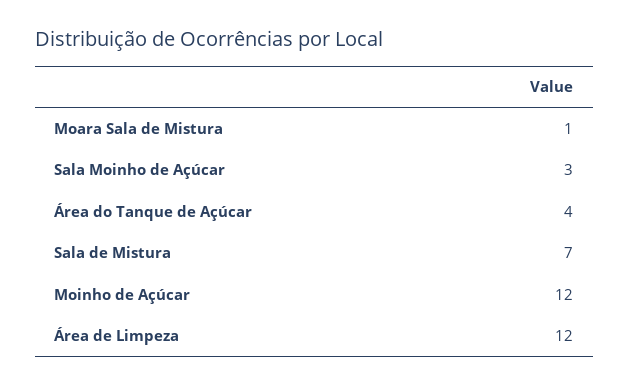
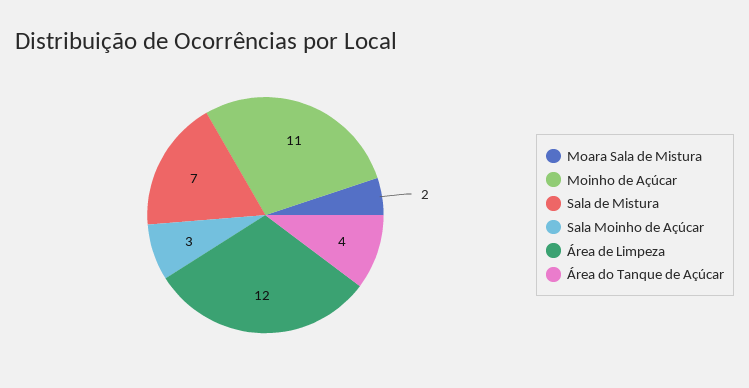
  {
-   "Moara Sala de Mistura": 1,
+   "Moara Sala de Mistura": 2,
    "Sala Moinho de Açúcar": 3,
    "Área do Tanque de Açúcar": 4,
    "Sala de Mistura": 7,
-   "Moinho de Açúcar": 12,
+   "Moinho de Açúcar": 11,
    "Área de Limpeza": 12
  }

